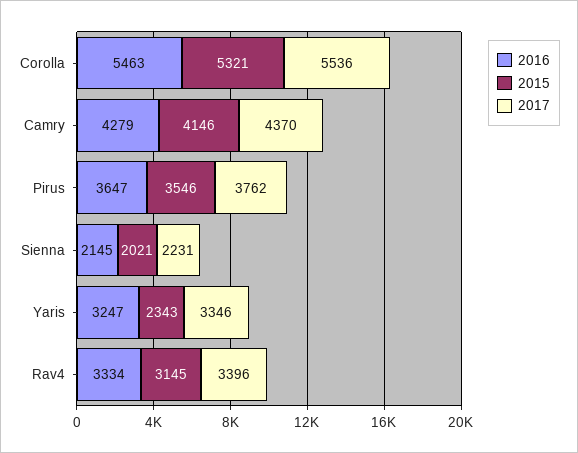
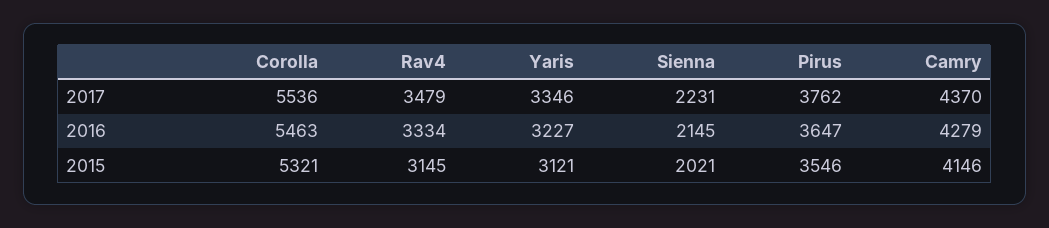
  {
    "2016": {
      "Corolla": 5463,
      "Camry": 4279,
      "Pirus": 3647,
      "Sienna": 2145,
-     "Yaris": 3247,
+     "Yaris": 3227,
      "Rav4": 3334
    },
    "2015": {
      "Corolla": 5321,
      "Camry": 4146,
      "Pirus": 3546,
      "Sienna": 2021,
-     "Yaris": 2343,
+     "Yaris": 3121,
      "Rav4": 3145
    },
    "2017": {
      "Corolla": 5536,
      "Camry": 4370,
      "Pirus": 3762,
      "Sienna": 2231,
      "Yaris": 3346,
-     "Rav4": 3396
+     "Rav4": 3479
    }
  }

